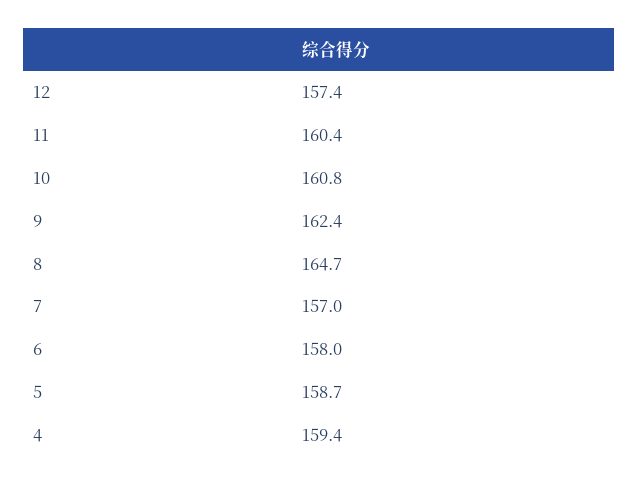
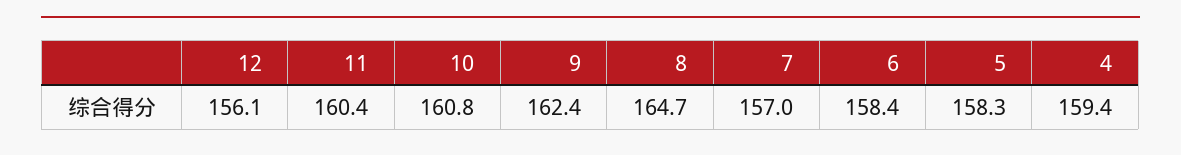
  {
-   "12": 157.4,
+   "12": 156.1,
    "11": 160.4,
    "10": 160.8,
    "9": 162.4,
    "8": 164.7,
    "7": 157,
-   "6": 158,
+   "6": 158.4,
-   "5": 158.7,
+   "5": 158.3,
    "4": 159.4
  }

